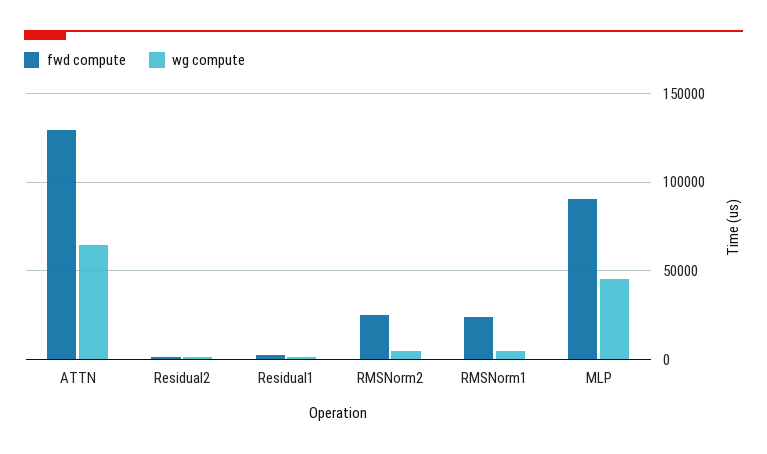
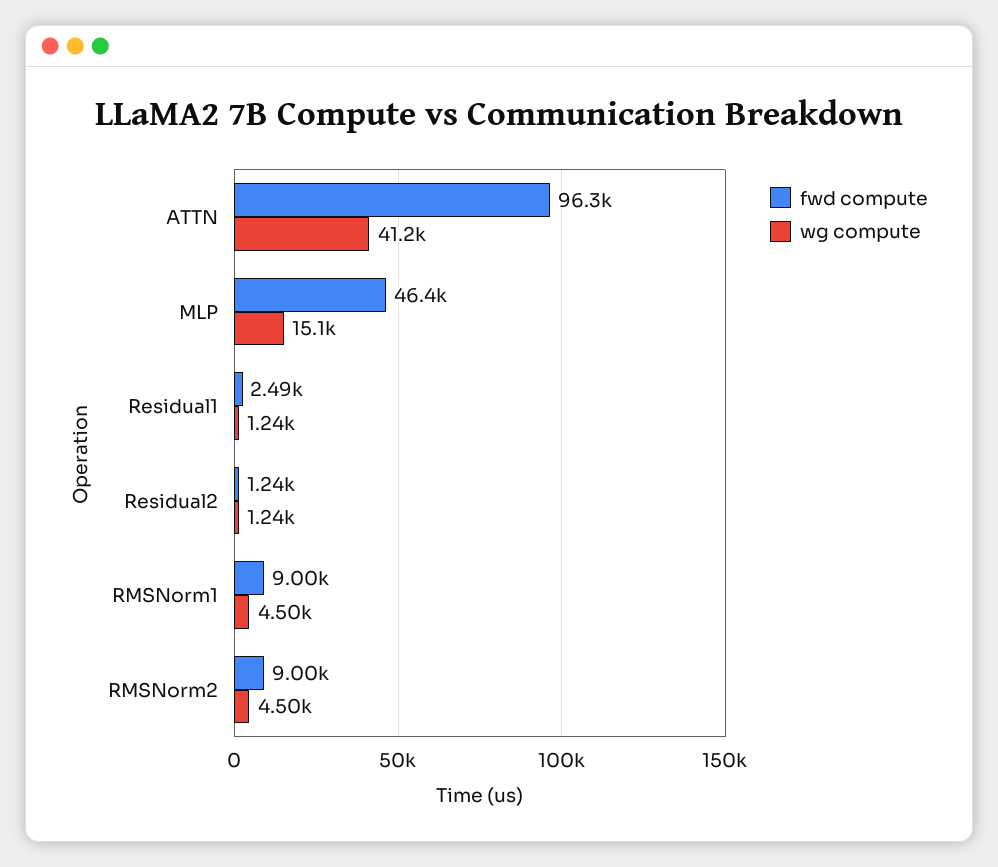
  {
    "fwd compute": {
-     "ATTN": 130000,
+     "ATTN": 96300,
      "Residual2": 1240,
      "Residual1": 2490,
-     "RMSNorm2": 25000,
+     "RMSNorm2": 9000,
-     "RMSNorm1": 25000,
+     "RMSNorm1": 9000,
-     "MLP": 90000
+     "MLP": 46400
    },
    "wg compute": {
-     "ATTN": 65000,
+     "ATTN": 41200,
      "Residual2": 1240,
      "Residual1": 1240,
      "RMSNorm2": 4500,
      "RMSNorm1": 4500,
-     "MLP": 45000
+     "MLP": 15100
    }
  }

